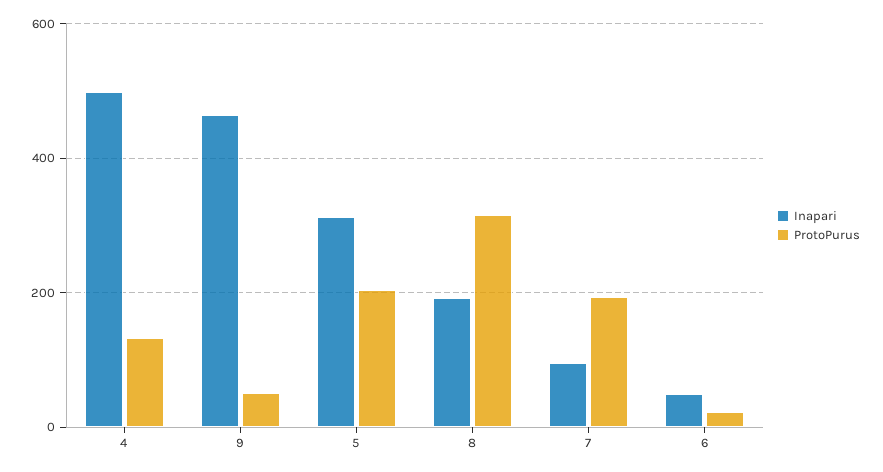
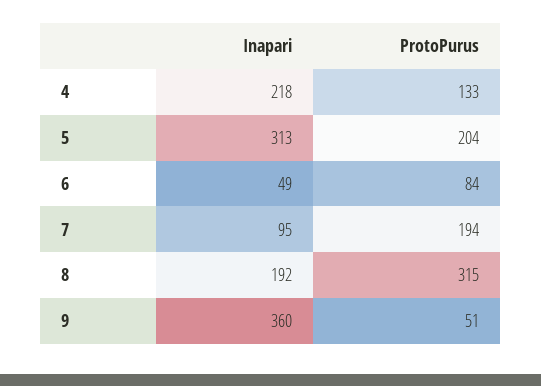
  {
    "Inapari": {
-     "4": 500,
+     "4": 218,
-     "9": 460,
+     "9": 360,
      "5": 313,
      "8": 192,
      "7": 95,
      "6": 49
    },
    "ProtoPurus": {
      "4": 133,
      "9": 51,
      "5": 204,
      "8": 315,
      "7": 194,
-     "6": 20
+     "6": 84
    }
  }

